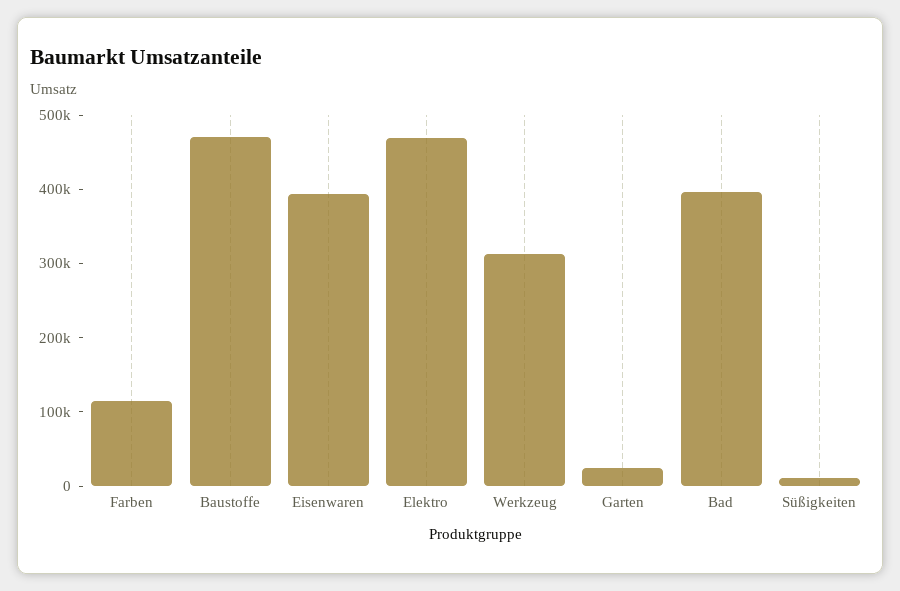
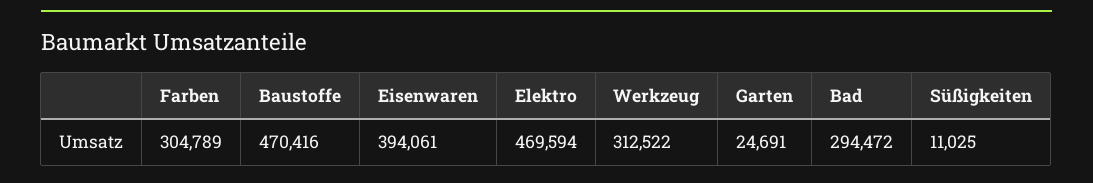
  {
-   "Farben": 120000,
+   "Farben": 304789,
    "Baustoffe": 470416,
    "Eisenwaren": 394061,
    "Elektro": 469594,
    "Werkzeug": 312522,
    "Garten": 24691,
-   "Bad": 400000,
+   "Bad": 294472,
    "Süßigkeiten": 11025
  }

